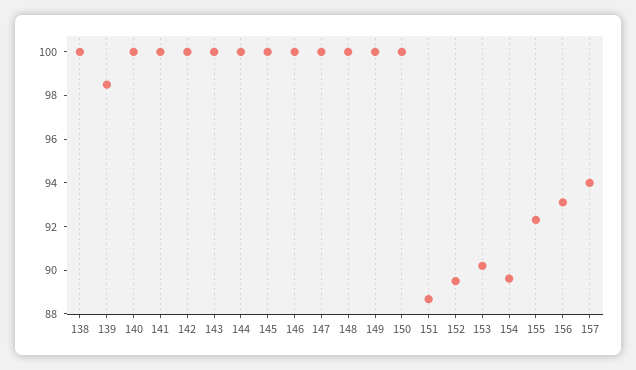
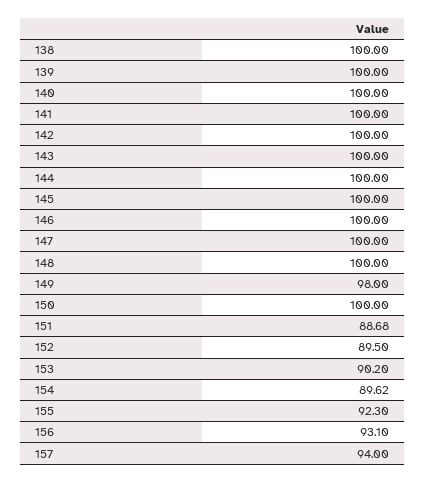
  {
    "138": 100,
-   "139": 98.5,
+   "139": 100,
    "140": 100,
    "141": 100,
    "142": 100,
    "143": 100,
    "144": 100,
    "145": 100,
    "146": 100,
    "147": 100,
    "148": 100,
-   "149": 100,
+   "149": 98,
    "150": 100,
    "151": 88.68,
    "152": 89.5,
    "153": 90.2,
    "154": 89.62,
    "155": 92.3,
    "156": 93.1,
    "157": 94
  }

